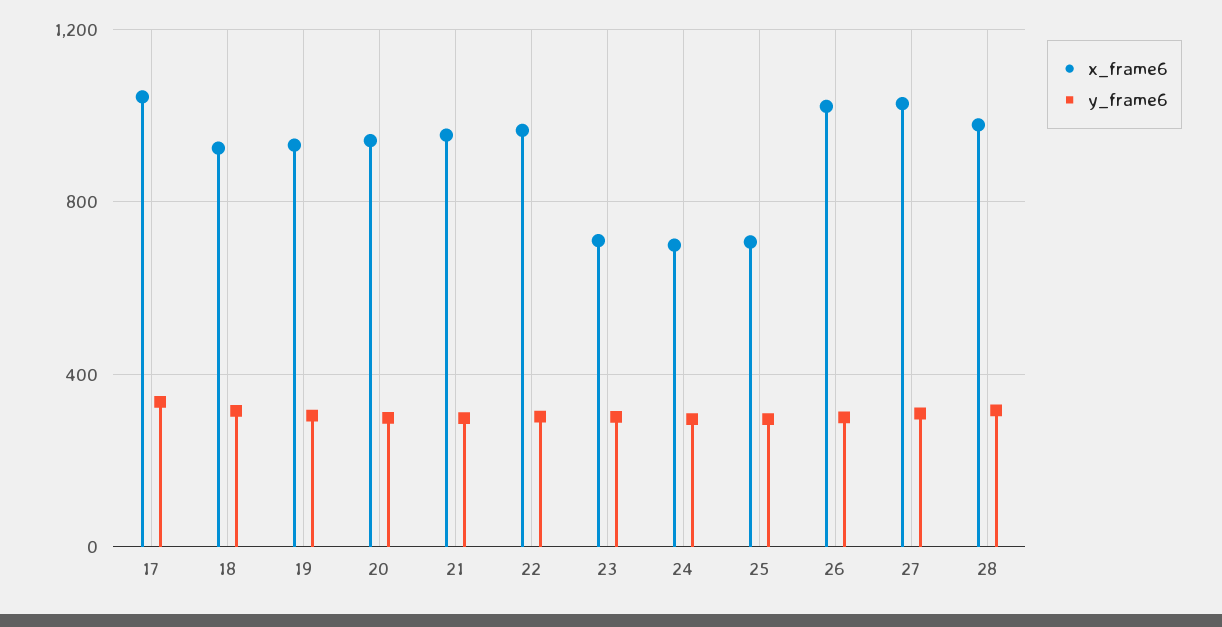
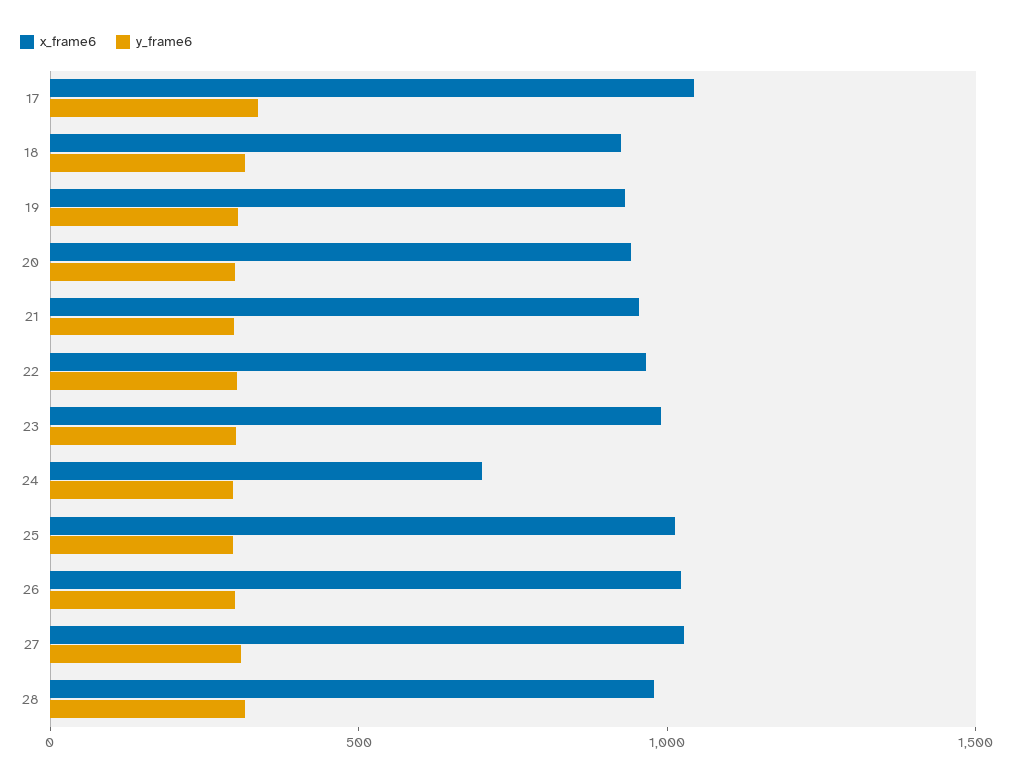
  {
    "x_frame6": {
      "17": 1050,
      "18": 950,
      "19": 950,
      "20": 950,
      "21": 950,
      "22": 950,
-     "23": 700,
+     "23": 1000,
      "24": 700,
-     "25": 700,
+     "25": 1000,
      "26": 1000,
      "27": 1050,
      "28": 1000
    },
    "y_frame6": {
      "17": 350,
      "18": 300,
      "19": 300,
      "20": 300,
      "21": 300,
      "22": 300,
      "23": 300,
      "24": 300,
      "25": 300,
      "26": 300,
      "27": 300,
      "28": 300
    }
  }

